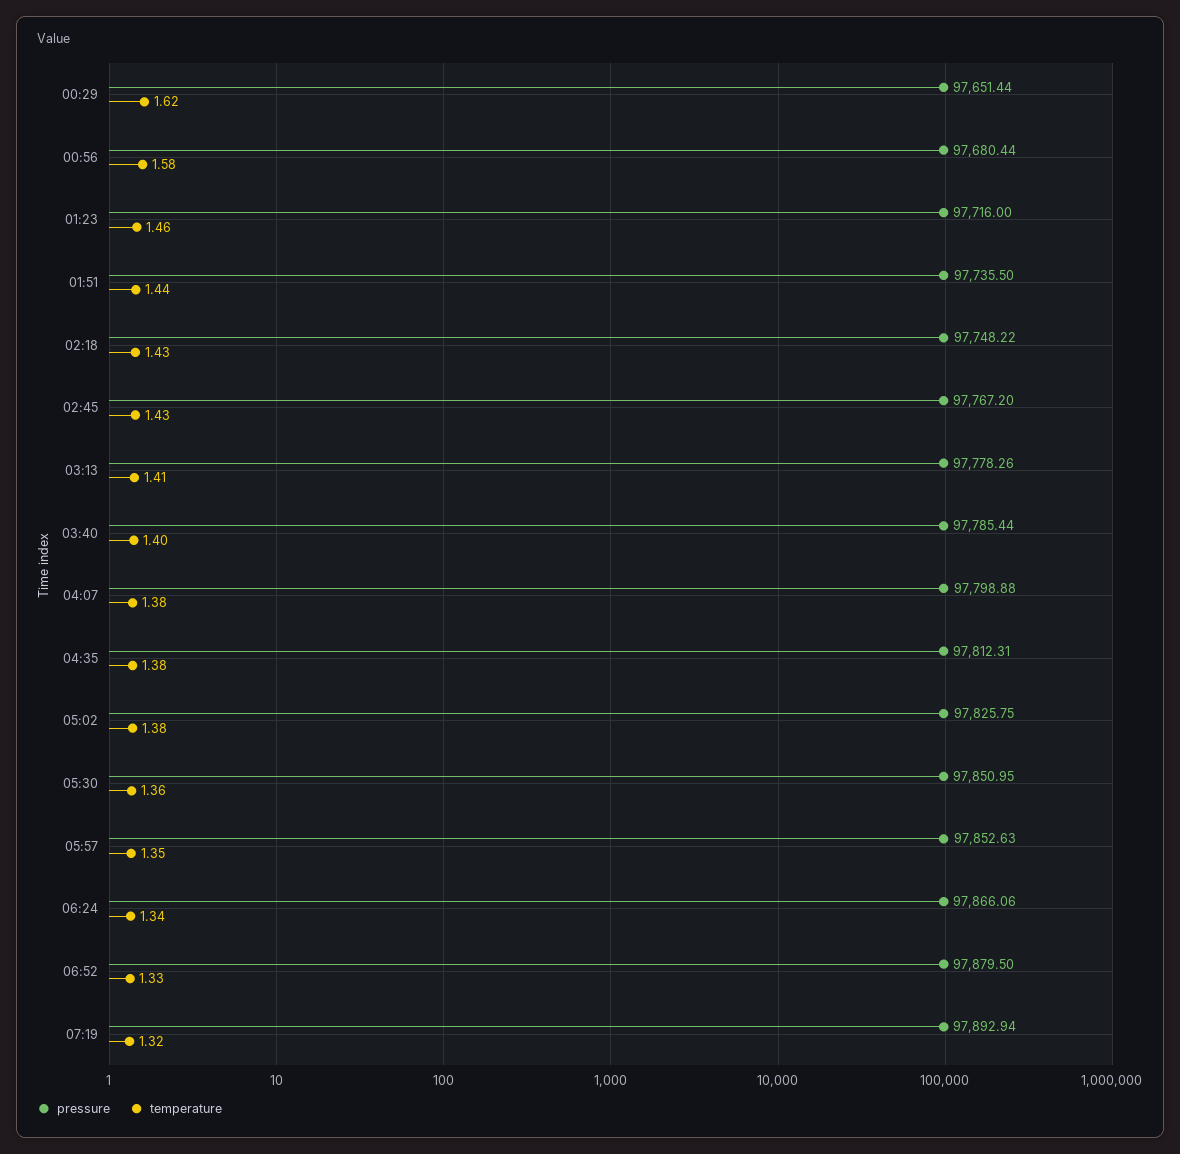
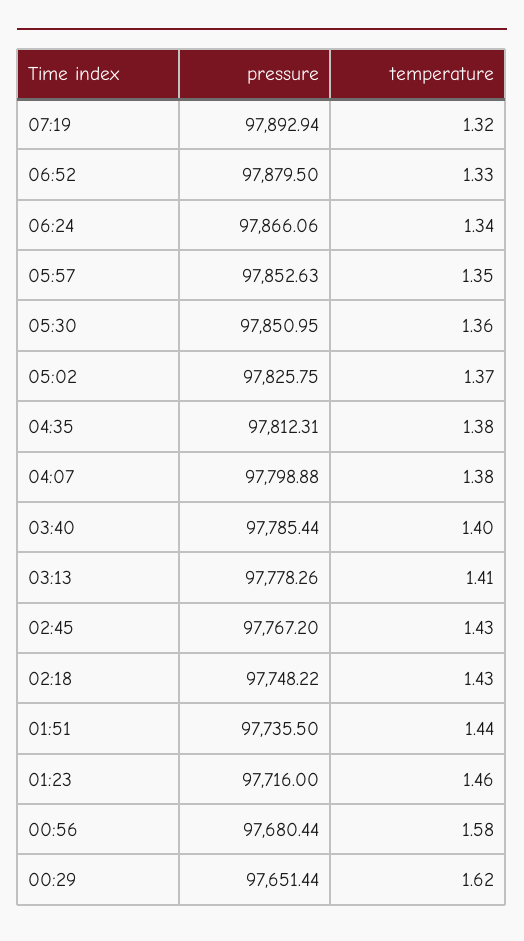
  {
    "pressure": {
      "00:29": 97651.44,
      "00:56": 97680.44,
      "01:23": 97716,
      "01:51": 97735.5,
      "02:18": 97748.22,
      "02:45": 97767.2,
      "03:13": 97778.26,
      "03:40": 97785.44,
      "04:07": 97798.88,
      "04:35": 97812.31,
      "05:02": 97825.75,
      "05:30": 97850.95,
      "05:57": 97852.63,
      "06:24": 97866.06,
      "06:52": 97879.5,
      "07:19": 97892.94
    },
    "temperature": {
      "00:29": 1.62,
      "00:56": 1.58,
      "01:23": 1.46,
      "01:51": 1.44,
      "02:18": 1.43,
      "02:45": 1.43,
      "03:13": 1.41,
      "03:40": 1.4,
      "04:07": 1.38,
      "04:35": 1.38,
-     "05:02": 1.38,
+     "05:02": 1.37,
      "05:30": 1.36,
      "05:57": 1.35,
      "06:24": 1.34,
      "06:52": 1.33,
      "07:19": 1.32
    }
  }

